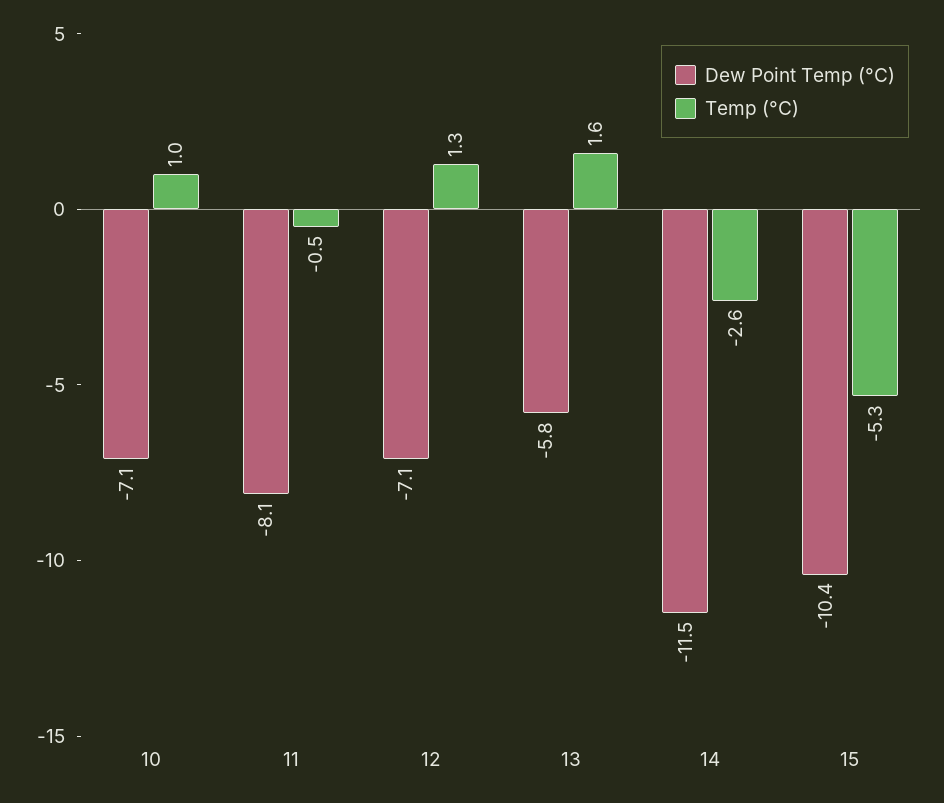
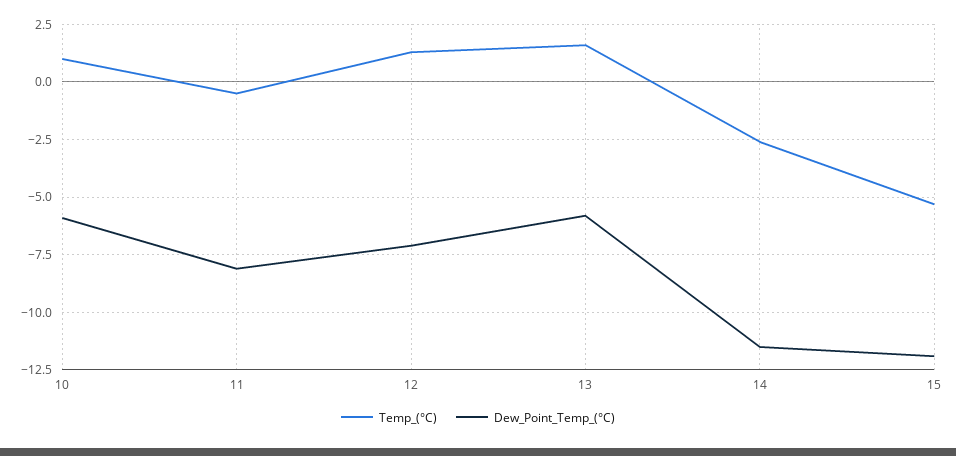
  {
    "Dew Point Temp (°C)": {
-     "10": -7.1,
+     "10": -6,
      "11": -8.1,
      "12": -7.1,
      "13": -5.8,
      "14": -11.5,
-     "15": -10.4
+     "15": -12
    },
    "Temp (°C)": {
      "10": 1,
      "11": -0.5,
      "12": 1.3,
      "13": 1.6,
      "14": -2.6,
      "15": -5.3
    }
  }

